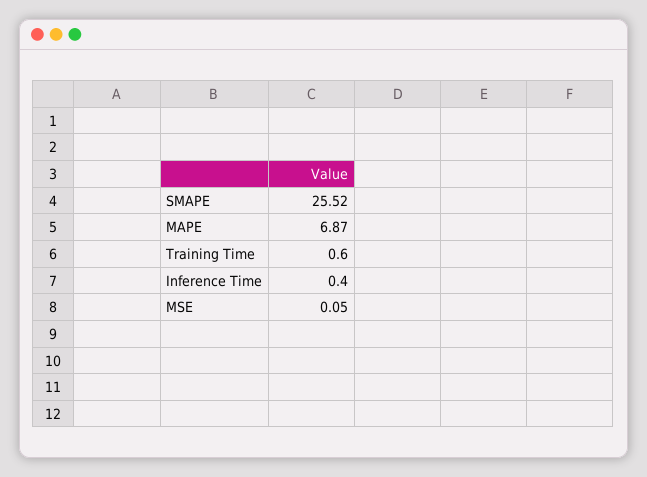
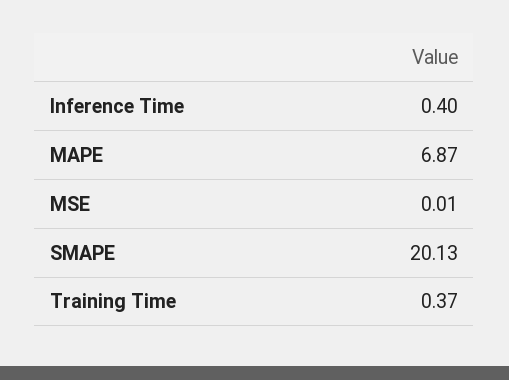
  {
-   "SMAPE": 25.52,
+   "SMAPE": 20.13,
    "MAPE": 6.87,
-   "Training Time": 0.6,
+   "Training Time": 0.37,
    "Inference Time": 0.4,
-   "MSE": 0.05
+   "MSE": 0.01
  }

